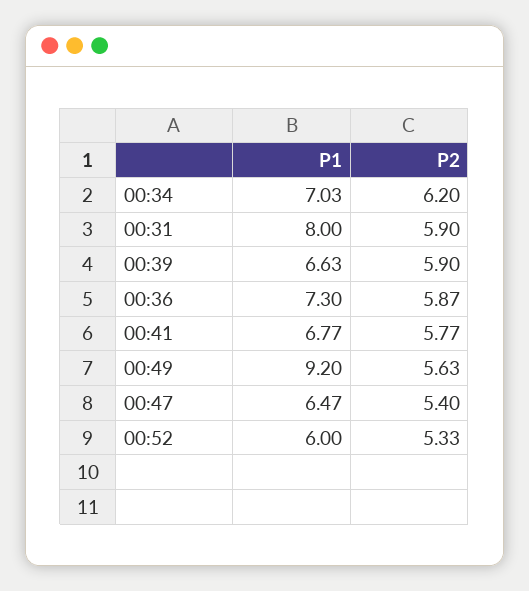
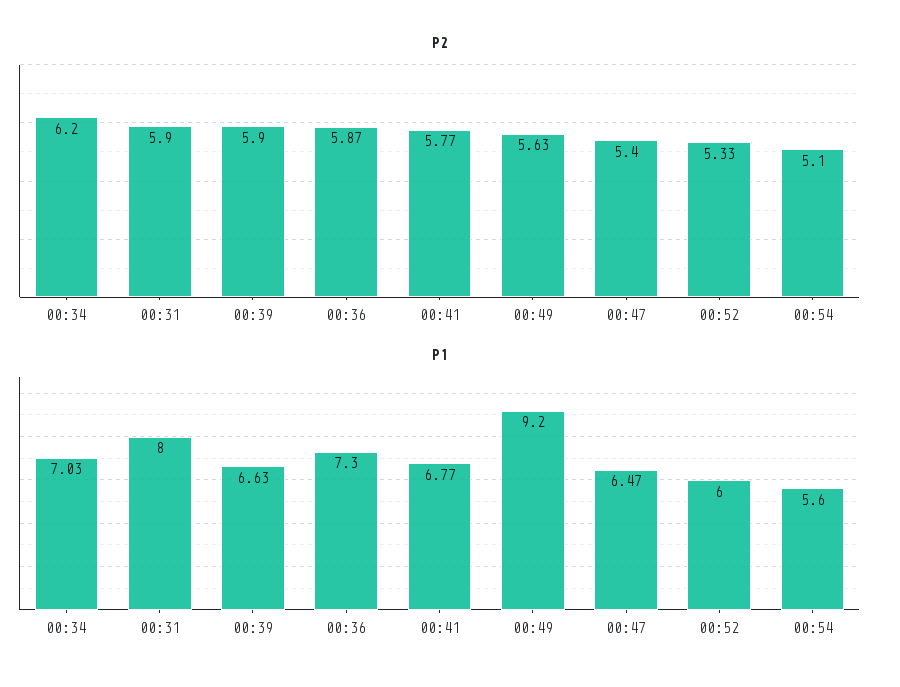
  {
    "P1": {
      "00:34": 7.03,
      "00:31": 8,
      "00:39": 6.63,
      "00:36": 7.3,
      "00:41": 6.77,
      "00:49": 9.2,
      "00:47": 6.47,
-     "00:52": 6
+     "00:52": 6,
+     "00:54": 5.6
    },
    "P2": {
      "00:34": 6.2,
      "00:31": 5.9,
      "00:39": 5.9,
      "00:36": 5.87,
      "00:41": 5.77,
      "00:49": 5.63,
      "00:47": 5.4,
-     "00:52": 5.33
+     "00:52": 5.33,
+     "00:54": 5.1
    }
  }

